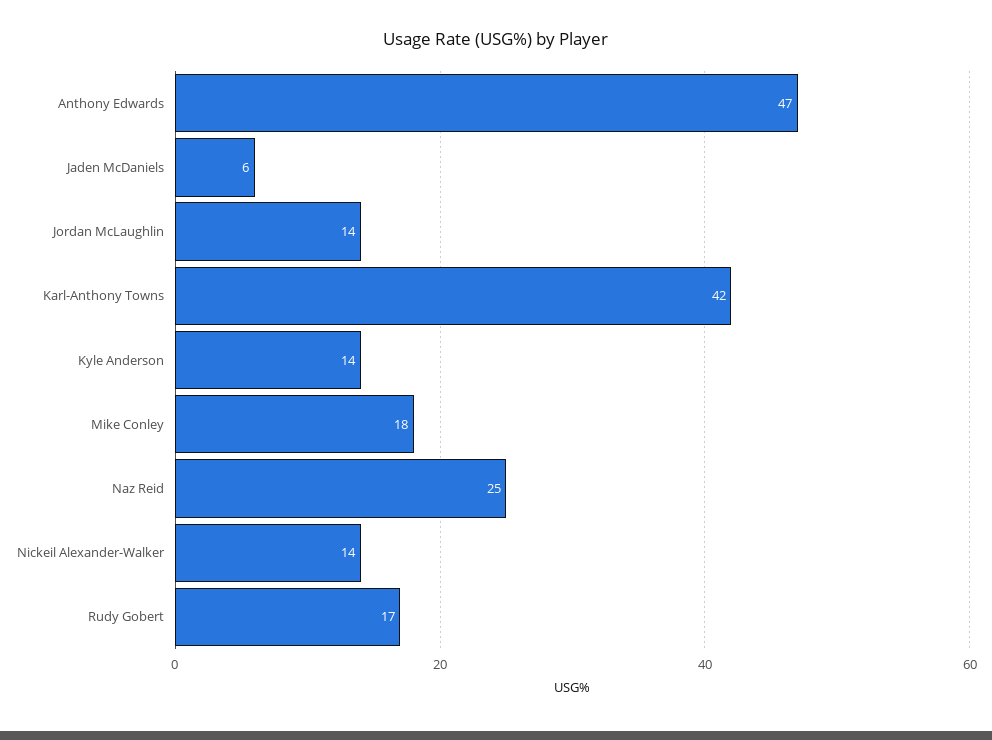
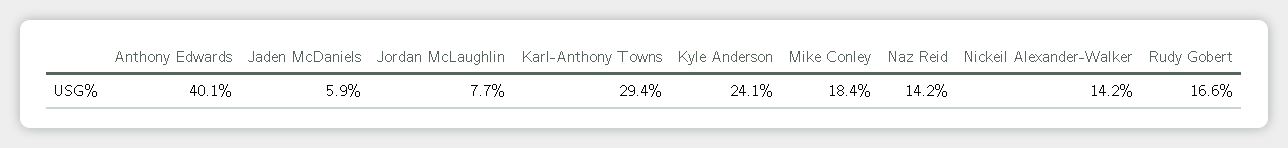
  {
-   "Anthony Edwards": 47,
+   "Anthony Edwards": 40.1,
    "Jaden McDaniels": 5.9,
-   "Jordan McLaughlin": 14,
+   "Jordan McLaughlin": 7.7,
-   "Karl-Anthony Towns": 42,
+   "Karl-Anthony Towns": 29.4,
-   "Kyle Anderson": 14,
+   "Kyle Anderson": 24.1,
    "Mike Conley": 18.4,
-   "Naz Reid": 25,
+   "Naz Reid": 14.2,
    "Nickeil Alexander-Walker": 14.2,
    "Rudy Gobert": 16.6
  }

